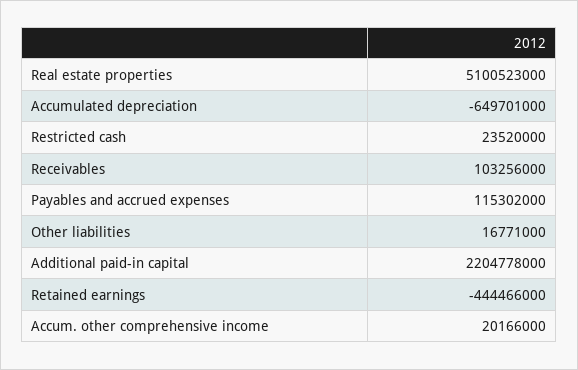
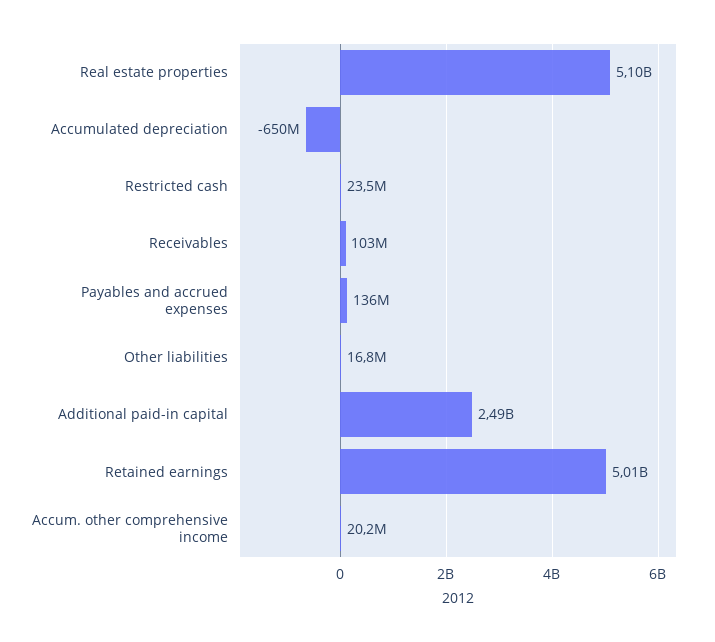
  {
    "Real estate properties": 5100523000,
    "Accumulated depreciation": -649701000,
    "Restricted cash": 23520000,
    "Receivables": 103256000,
-   "Payables and accrued expenses": 115302000,
+   "Payables and accrued expenses": 136000000,
    "Other liabilities": 16771000,
-   "Additional paid-in capital": 2204778000,
+   "Additional paid-in capital": 2490000000,
-   "Retained earnings": -444466000,
+   "Retained earnings": 5010000000,
    "Accum. other comprehensive income": 20166000
  }

